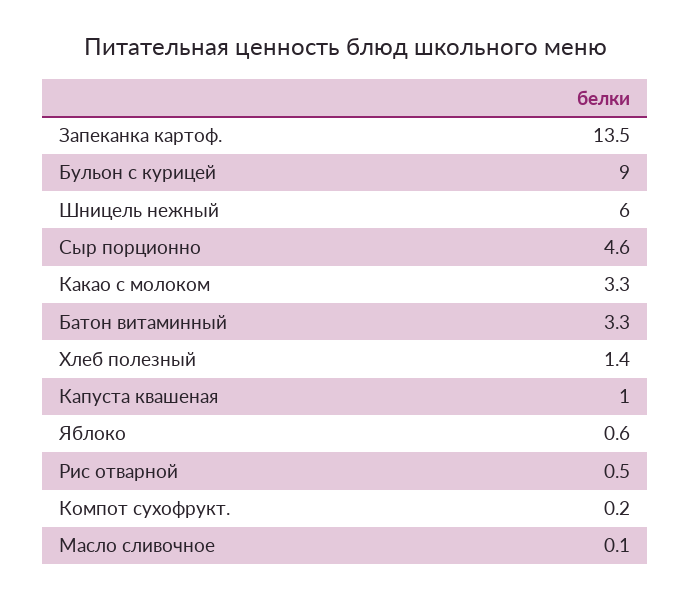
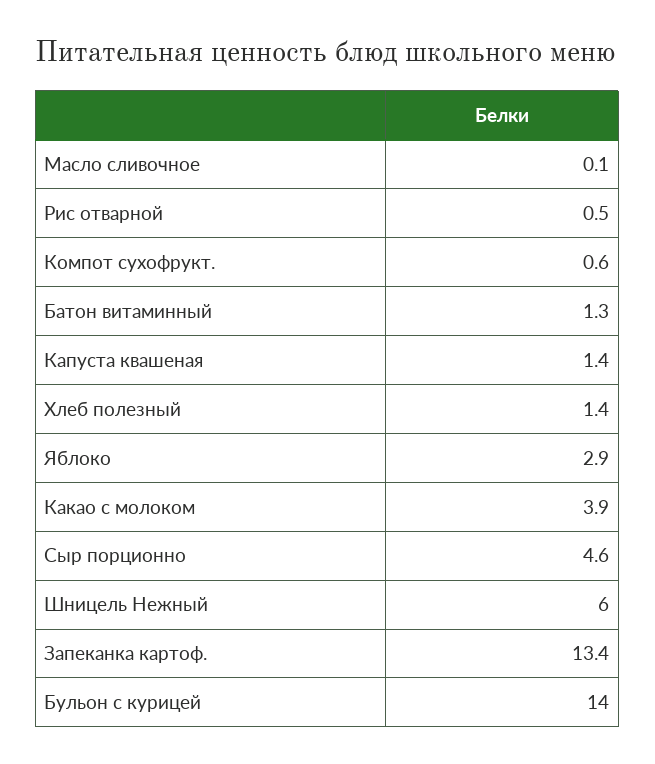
  {
-   "Запеканка картоф.": 13.5,
+   "Запеканка картоф.": 13.4,
-   "Бульон с курицей": 9,
+   "Бульон с курицей": 14,
    "Шницель нежный": 6,
    "Сыр порционно": 4.6,
-   "Какао с молоком": 3.3,
+   "Какао с молоком": 3.9,
-   "Батон витаминный": 3.3,
+   "Батон витаминный": 1.3,
    "Хлеб полезный": 1.4,
-   "Капуста квашеная": 1,
+   "Капуста квашеная": 1.4,
-   "Яблоко": 0.6,
+   "Яблоко": 2.9,
    "Рис отварной": 0.5,
-   "Компот сухофрукт.": 0.2,
+   "Компот сухофрукт.": 0.6,
    "Масло сливочное": 0.1
  }

